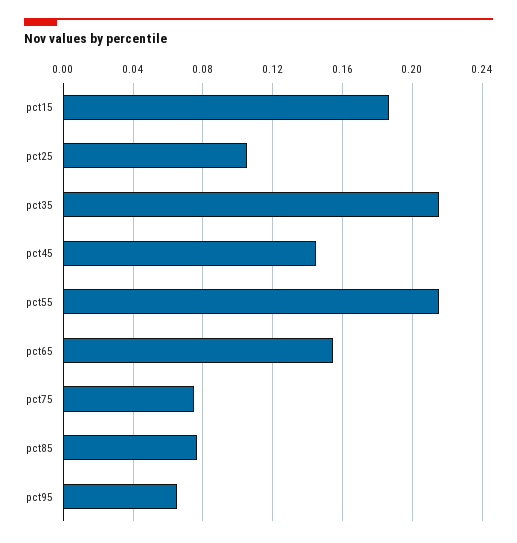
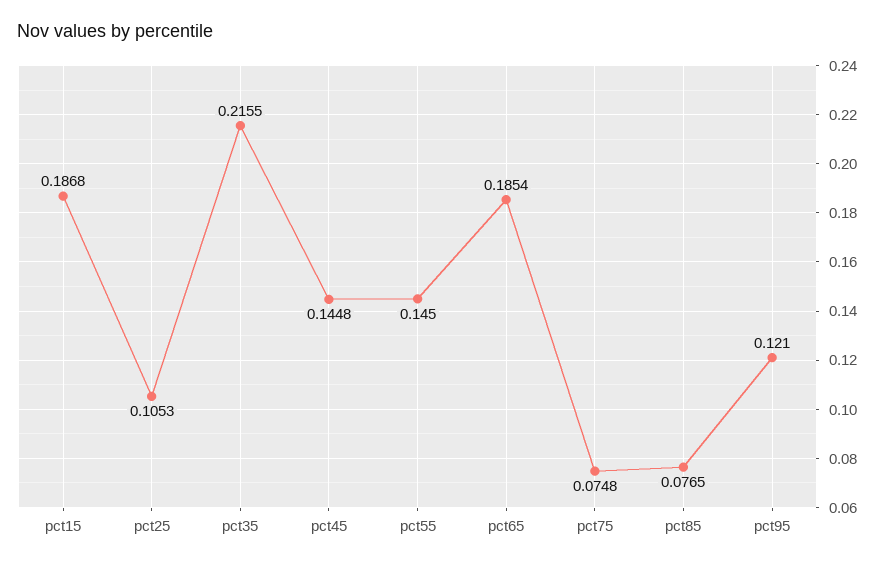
  {
    "pct15": 0.1868,
    "pct25": 0.1053,
    "pct35": 0.2155,
    "pct45": 0.1448,
-   "pct55": 0.215,
+   "pct55": 0.145,
-   "pct65": 0.155,
+   "pct65": 0.1854,
    "pct75": 0.0748,
    "pct85": 0.0765,
-   "pct95": 0.065
+   "pct95": 0.121
  }

